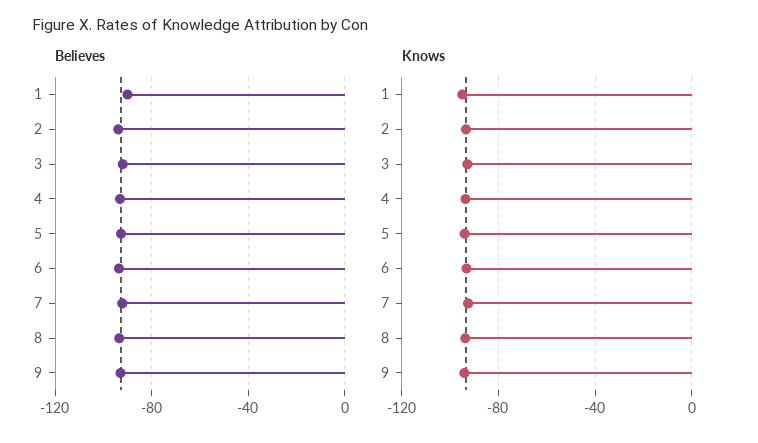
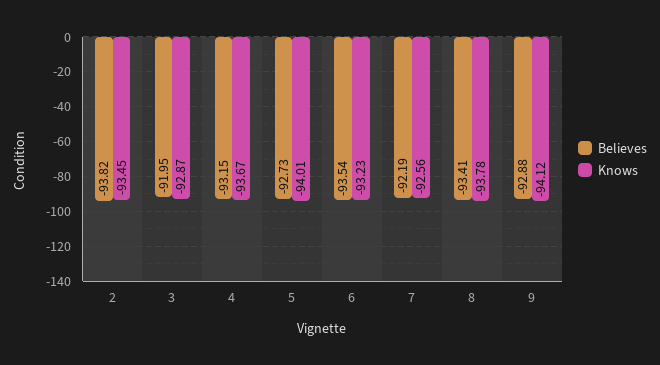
  {
    "Believes": {
-     "1": -90,
      "2": -93.82,
      "3": -91.95,
      "4": -93.15,
      "5": -92.73,
      "6": -93.54,
      "7": -92.19,
      "8": -93.41,
      "9": -92.88
    },
    "Knows": {
-     "1": -95,
      "2": -93.45,
      "3": -92.87,
      "4": -93.67,
      "5": -94.01,
      "6": -93.23,
      "7": -92.56,
      "8": -93.78,
      "9": -94.12
    }
  }

